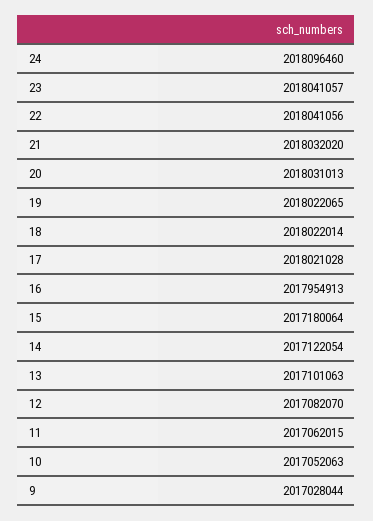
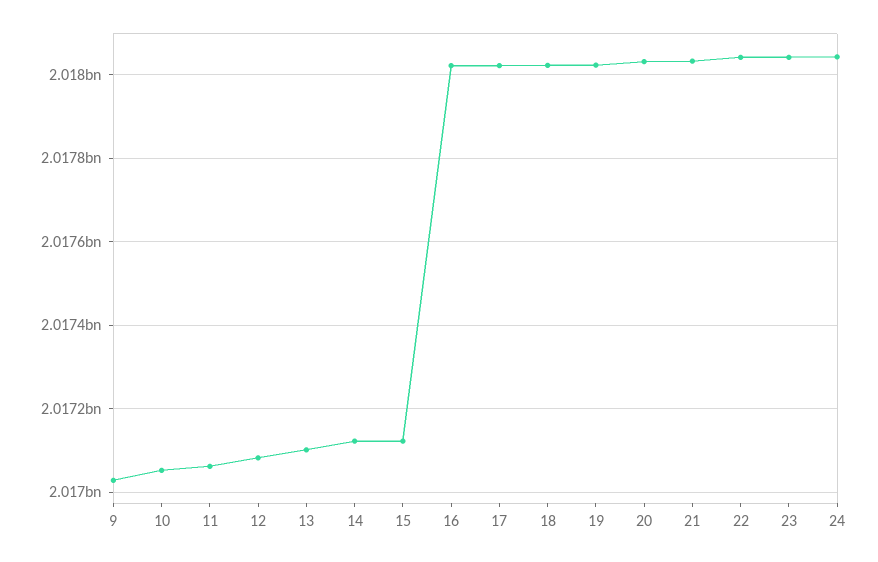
  {
-   "24": 2018096460,
+   "24": 2018040000,
    "23": 2018041057,
    "22": 2018041056,
    "21": 2018032020,
    "20": 2018031013,
    "19": 2018022065,
    "18": 2018022014,
    "17": 2018021028,
-   "16": 2017954913,
+   "16": 2018020000,
-   "15": 2017180064,
+   "15": 2017120000,
    "14": 2017122054,
    "13": 2017101063,
    "12": 2017082070,
    "11": 2017062015,
    "10": 2017052063,
    "9": 2017028044
  }

